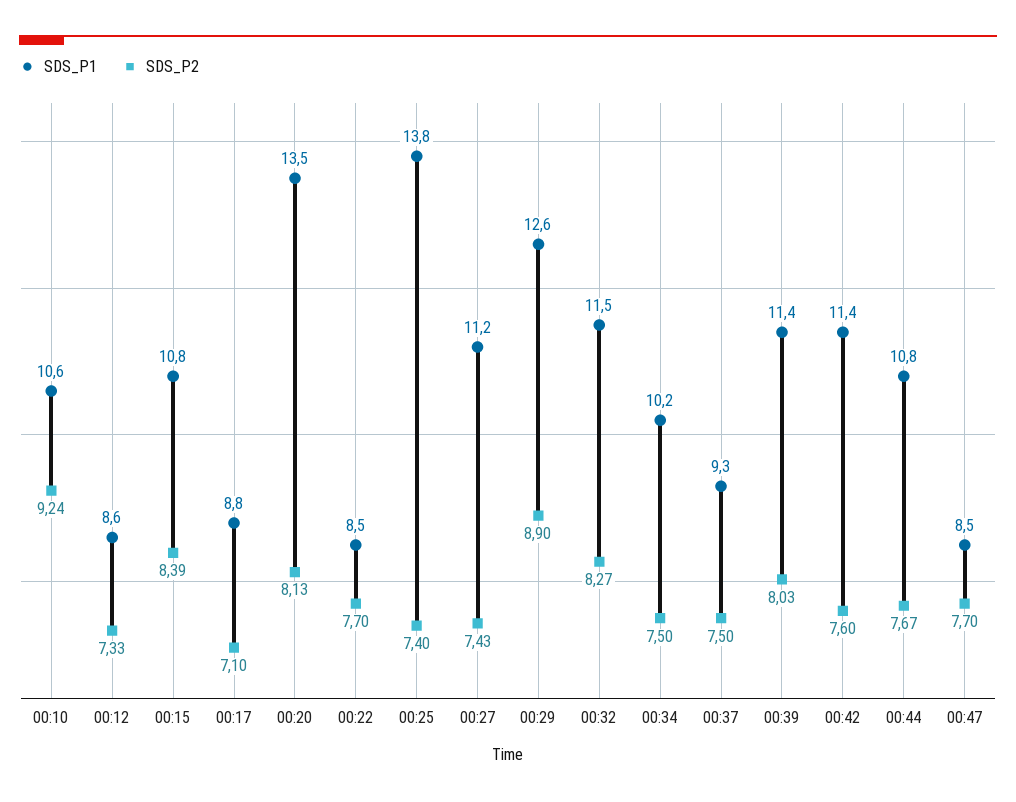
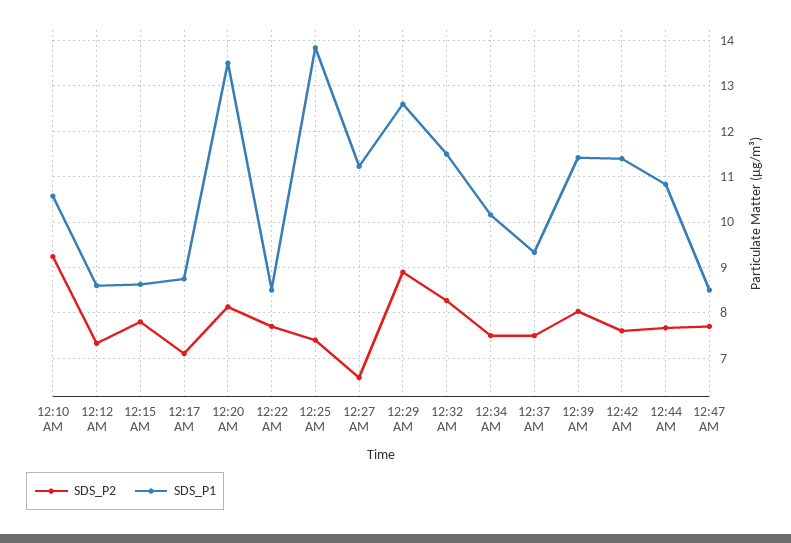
  {
    "SDS_P1": {
      "00:10": 10.6,
      "00:12": 8.6,
-     "00:15": 10.8,
+     "00:15": 8.6,
      "00:17": 8.8,
      "00:20": 13.5,
      "00:22": 8.5,
      "00:25": 13.8,
      "00:27": 11.2,
      "00:29": 12.6,
      "00:32": 11.5,
      "00:34": 10.2,
      "00:37": 9.3,
      "00:39": 11.4,
      "00:42": 11.4,
      "00:44": 10.8,
      "00:47": 8.5
    },
    "SDS_P2": {
      "00:10": 9.24,
      "00:12": 7.33,
-     "00:15": 8.39,
+     "00:15": 7.8,
      "00:17": 7.1,
      "00:20": 8.13,
      "00:22": 7.7,
      "00:25": 7.4,
-     "00:27": 7.43,
+     "00:27": 6.6,
      "00:29": 8.9,
      "00:32": 8.27,
      "00:34": 7.5,
      "00:37": 7.5,
      "00:39": 8.03,
      "00:42": 7.6,
      "00:44": 7.67,
      "00:47": 7.7
    }
  }

